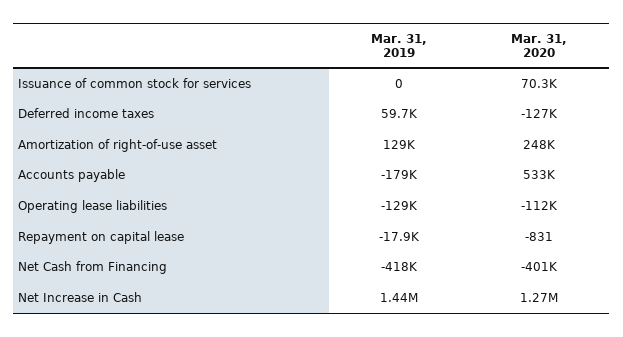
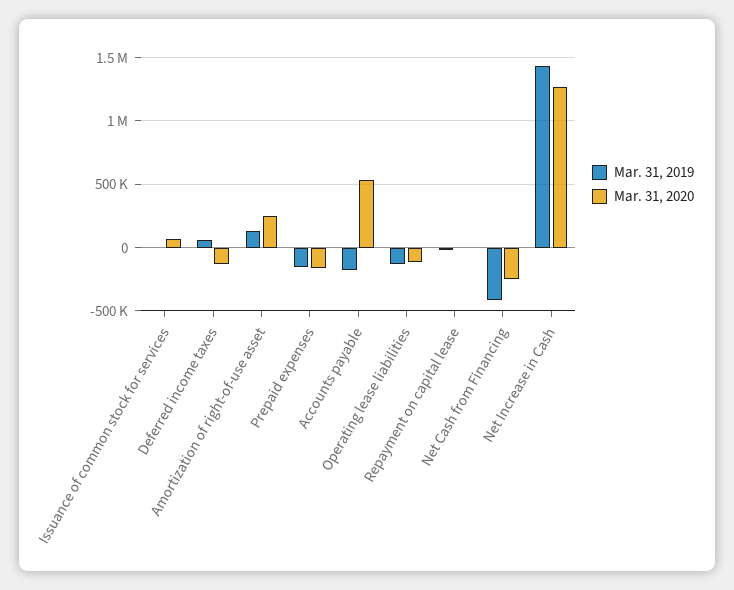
  {
    "Mar. 31, 2019": {
      "Issuance of common stock for services": 0,
      "Deferred income taxes": 59700,
      "Amortization of right-of-use asset": 129000,
      "Accounts payable": -179000,
      "Operating lease liabilities": -129000,
      "Repayment on capital lease": -17900,
      "Net Cash from Financing": -418000,
-     "Net Increase in Cash": 1440000
+     "Net Increase in Cash": 1440000,
+     "Prepaid expenses": -150000
    },
    "Mar. 31, 2020": {
      "Issuance of common stock for services": 70300,
      "Deferred income taxes": -127000,
      "Amortization of right-of-use asset": 248000,
      "Accounts payable": 533000,
      "Operating lease liabilities": -112000,
      "Repayment on capital lease": -831,
-     "Net Cash from Financing": -401000,
+     "Net Cash from Financing": -250000,
-     "Net Increase in Cash": 1270000
+     "Net Increase in Cash": 1270000,
+     "Prepaid expenses": -150000
    }
  }

